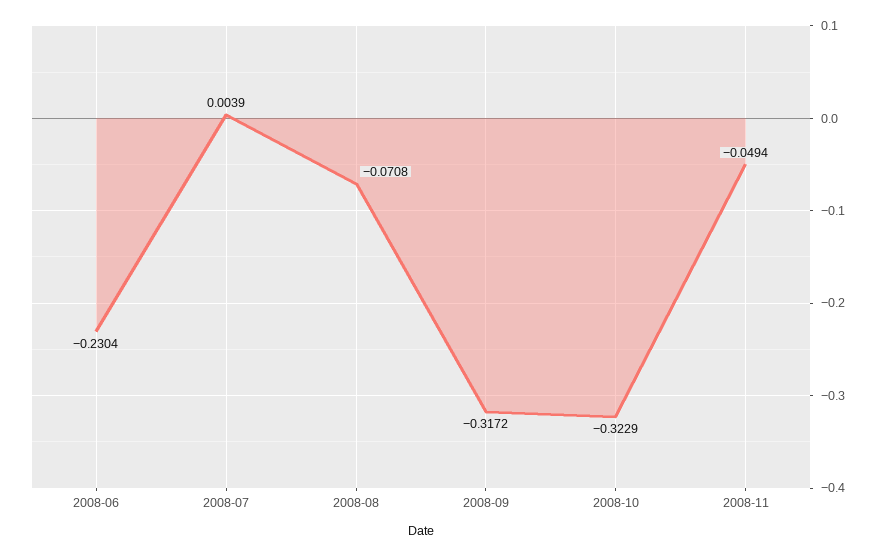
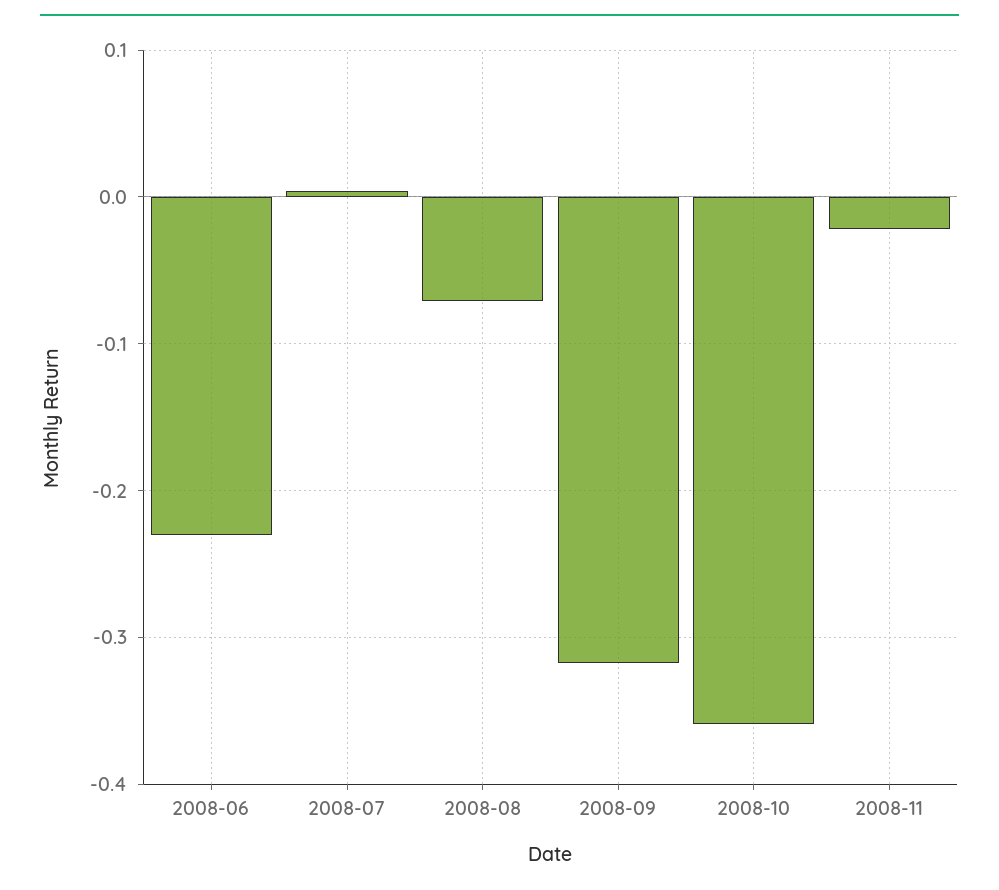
  {
    "2008-06": -0.2304,
    "2008-07": 0.0039,
    "2008-08": -0.0708,
    "2008-09": -0.3172,
-   "2008-10": -0.3229,
+   "2008-10": -0.36,
-   "2008-11": -0.0494
+   "2008-11": -0.02
  }

